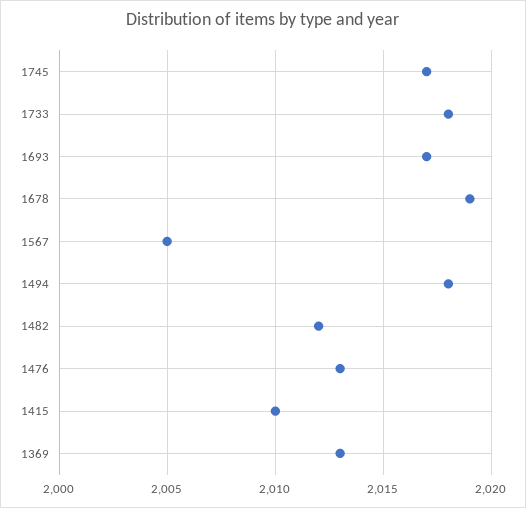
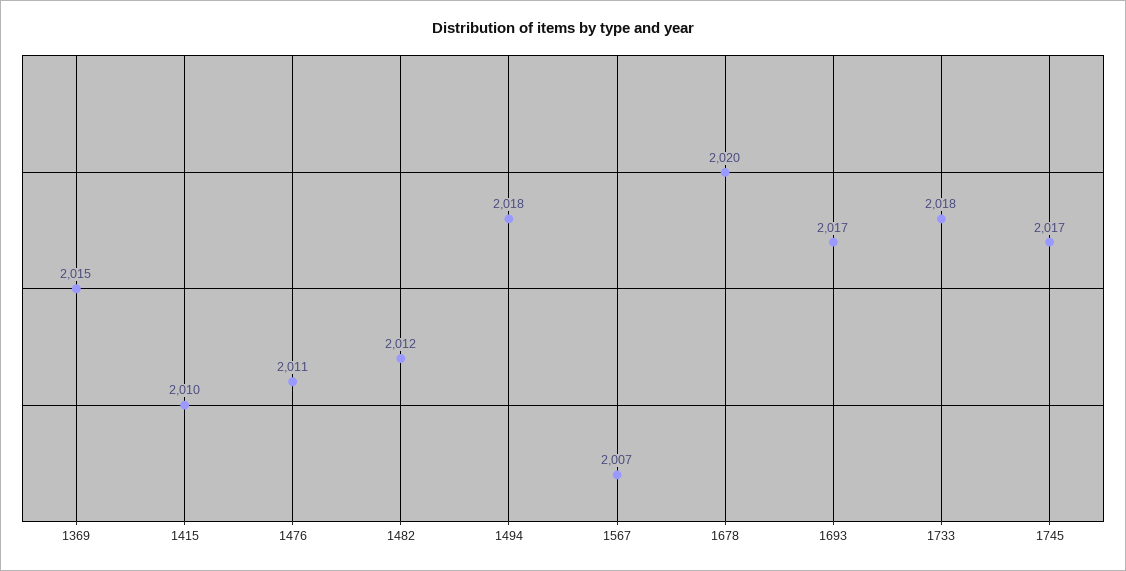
  {
    "1745": 2017,
    "1733": 2018,
    "1693": 2017,
-   "1678": 2019,
+   "1678": 2020,
-   "1567": 2005,
+   "1567": 2007,
    "1494": 2018,
    "1482": 2012,
-   "1476": 2013,
+   "1476": 2011,
    "1415": 2010,
-   "1369": 2013
+   "1369": 2015
  }

